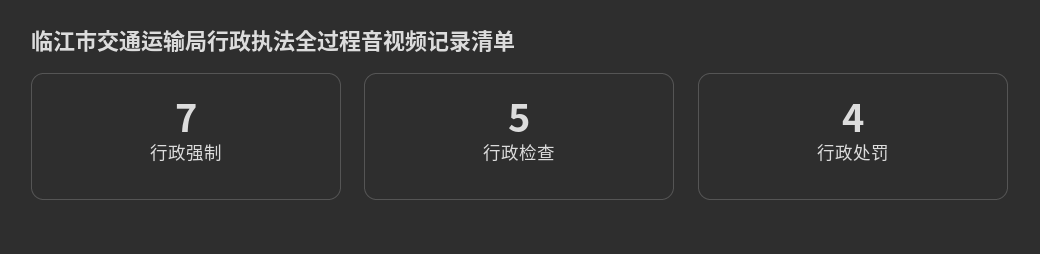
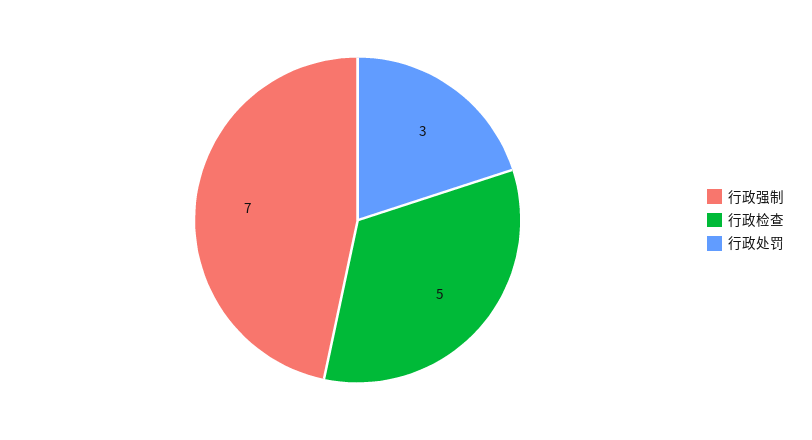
  {
    "行政强制": 7,
    "行政检查": 5,
-   "行政处罚": 4
+   "行政处罚": 3
  }

